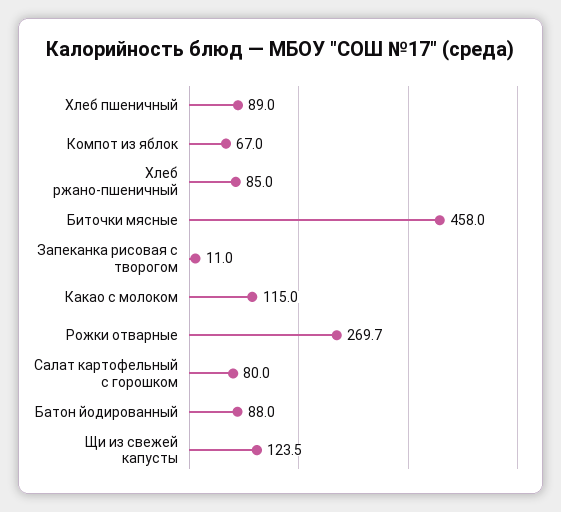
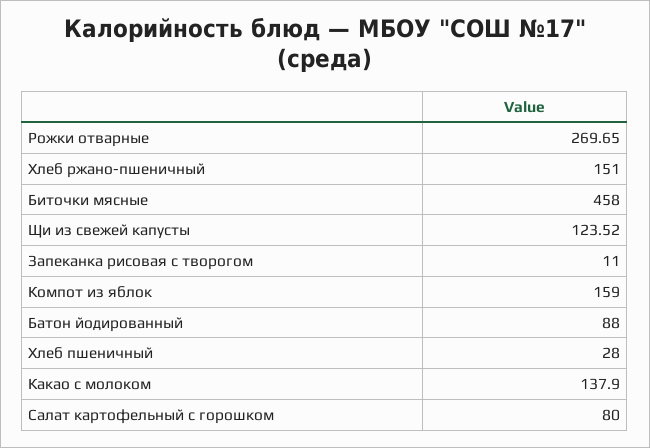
  {
-   "Хлеб пшеничный": 89,
+   "Хлеб пшеничный": 28,
-   "Компот из яблок": 67,
+   "Компот из яблок": 159,
-   "Хлеб ржано-пшеничный": 85,
+   "Хлеб ржано-пшеничный": 151,
    "Биточки мясные": 458,
    "Запеканка рисовая с творогом": 11,
-   "Какао с молоком": 115,
+   "Какао с молоком": 137.9,
    "Рожки отварные": 269.65,
    "Салат картофельный с горошком": 80,
    "Батон йодированный": 88,
    "Щи из свежей капусты": 123.52
  }

